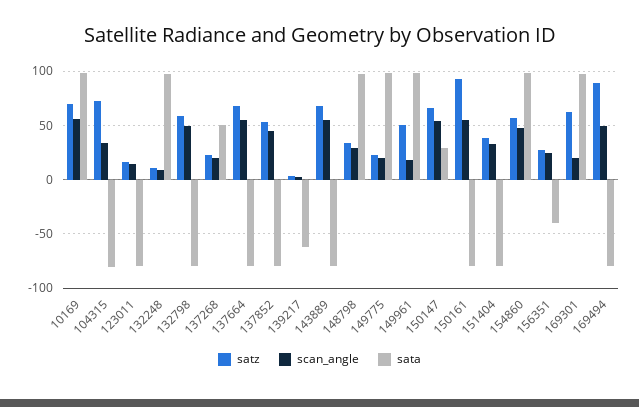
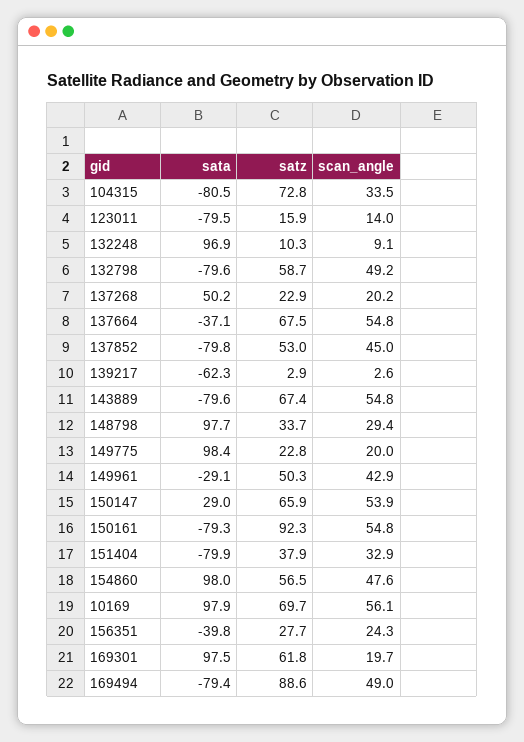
  {
    "satz": {
      "10169": 69.7,
      "104315": 72.8,
      "123011": 15.9,
      "132248": 10.3,
      "132798": 58.7,
      "137268": 22.9,
      "137664": 67.5,
      "137852": 53,
      "139217": 2.9,
      "143889": 67.4,
      "148798": 33.7,
      "149775": 22.8,
      "149961": 50.3,
      "150147": 65.9,
      "150161": 92.3,
      "151404": 37.9,
      "154860": 56.5,
      "156351": 27.7,
      "169301": 61.8,
      "169494": 88.6
    },
    "scan_angle": {
      "10169": 56.1,
      "104315": 33.5,
      "123011": 14,
      "132248": 9.1,
      "132798": 49.2,
      "137268": 20.2,
      "137664": 54.8,
      "137852": 45,
      "139217": 2.6,
      "143889": 54.8,
      "148798": 29.4,
      "149775": 20,
-     "149961": 20,
+     "149961": 42.9,
      "150147": 53.9,
      "150161": 54.8,
      "151404": 32.9,
      "154860": 47.6,
      "156351": 24.3,
      "169301": 19.7,
      "169494": 49
    },
    "sata": {
      "10169": 97.9,
      "104315": -80.5,
      "123011": -79.5,
      "132248": 96.9,
      "132798": -79.6,
      "137268": 50.2,
-     "137664": -80,
+     "137664": -37.1,
      "137852": -79.8,
      "139217": -62.3,
      "143889": -79.6,
      "148798": 97.7,
      "149775": 98.4,
-     "149961": 100,
+     "149961": -29.1,
      "150147": 29,
      "150161": -79.3,
      "151404": -79.9,
      "154860": 98,
      "156351": -39.8,
      "169301": 97.5,
      "169494": -79.4
    }
  }

